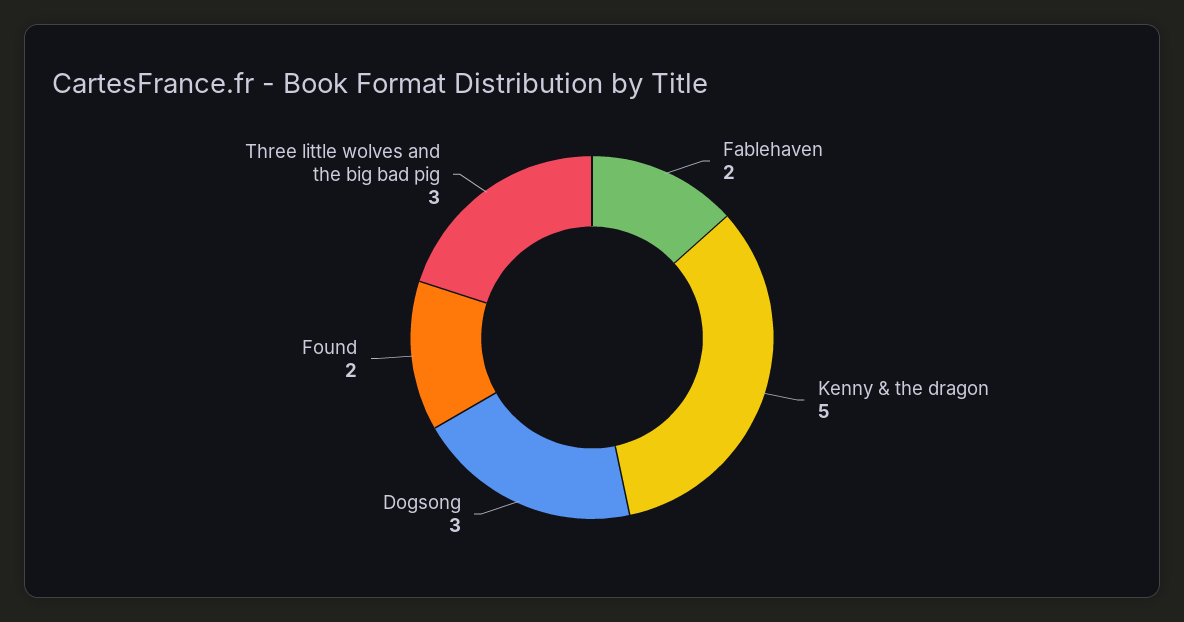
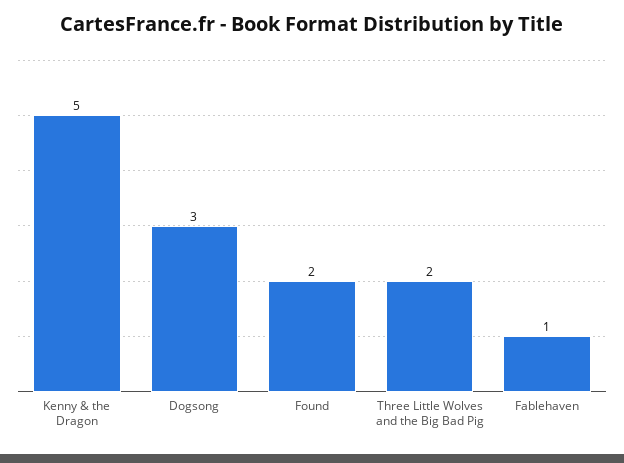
  {
-   "Fablehaven": 2,
+   "Fablehaven": 1,
    "Kenny & the dragon": 5,
    "Dogsong": 3,
    "Found": 2,
-   "Three little wolves and the big bad pig": 3
+   "Three little wolves and the big bad pig": 2
  }

